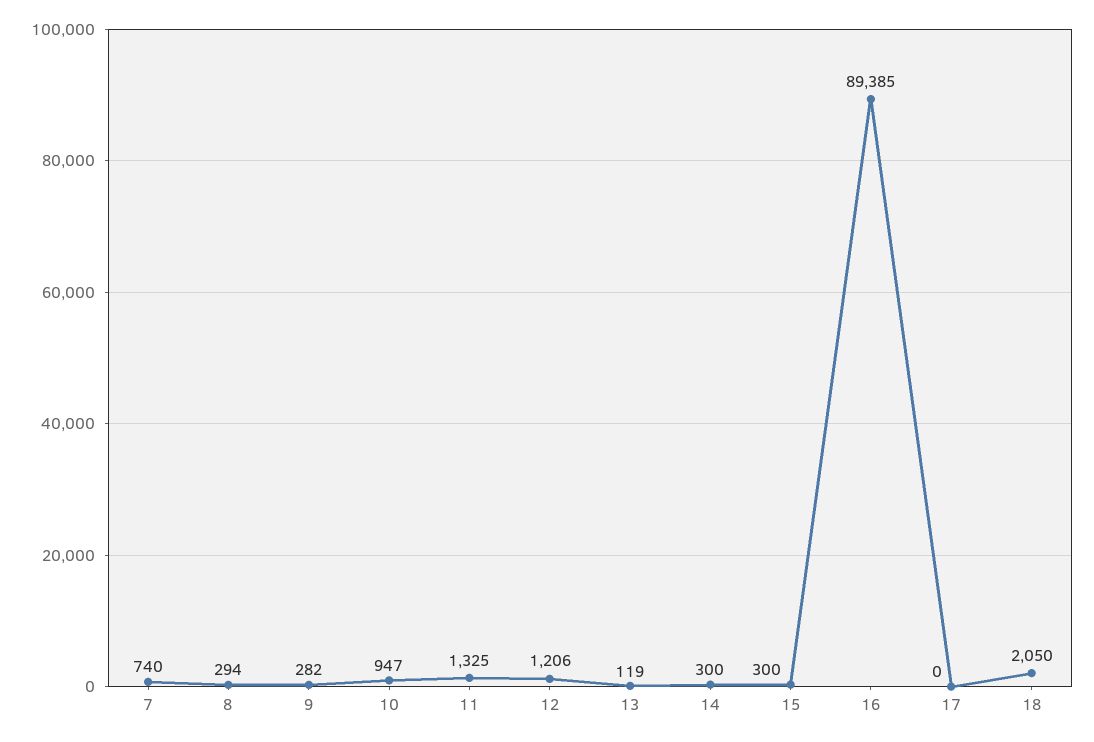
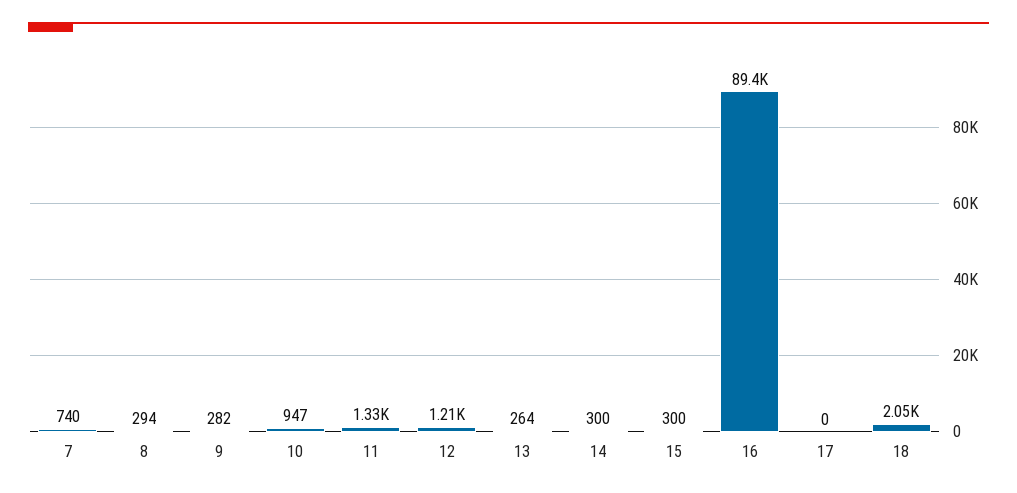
  {
    "7": 740,
    "8": 294,
    "9": 282,
    "10": 947,
    "11": 1325,
    "12": 1206,
-   "13": 119,
+   "13": 264,
    "14": 300,
    "15": 300,
    "16": 89385,
    "17": 0,
    "18": 2050
  }

